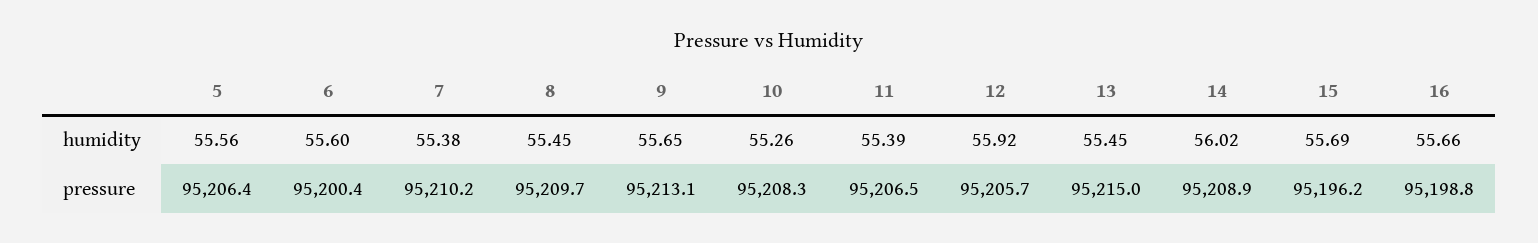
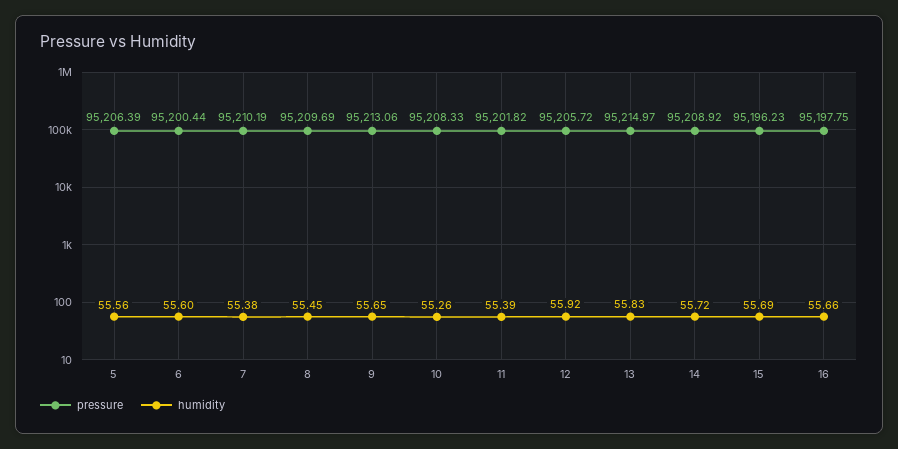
  {
    "humidity": {
      "5": 55.56,
      "6": 55.6,
      "7": 55.38,
      "8": 55.45,
      "9": 55.65,
      "10": 55.26,
      "11": 55.39,
      "12": 55.92,
-     "13": 55.45,
+     "13": 55.83,
-     "14": 56.02,
+     "14": 55.72,
      "15": 55.69,
      "16": 55.66
    },
    "pressure": {
      "5": 95206.39,
      "6": 95200.44,
      "7": 95210.19,
      "8": 95209.69,
      "9": 95213.06,
      "10": 95208.33,
-     "11": 95206.5,
+     "11": 95201.82,
      "12": 95205.72,
      "13": 95214.97,
      "14": 95208.92,
      "15": 95196.23,
-     "16": 95198.8
+     "16": 95197.75
    }
  }

